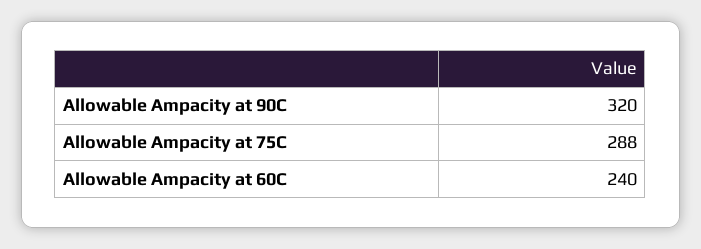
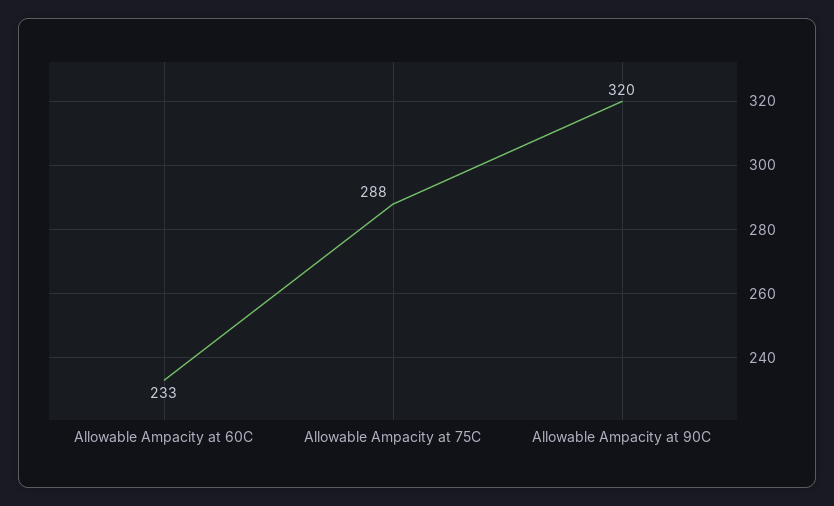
  {
    "Allowable Ampacity at 90C": 320,
    "Allowable Ampacity at 75C": 288,
-   "Allowable Ampacity at 60C": 240
+   "Allowable Ampacity at 60C": 233
  }

